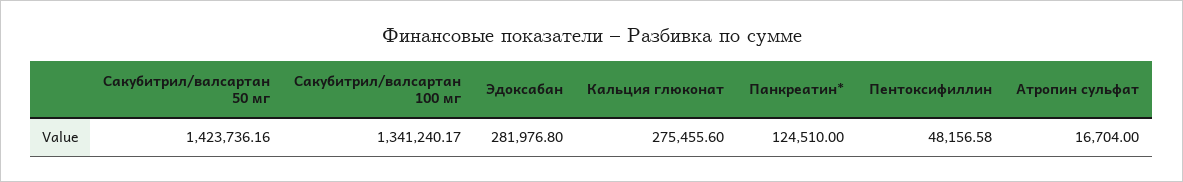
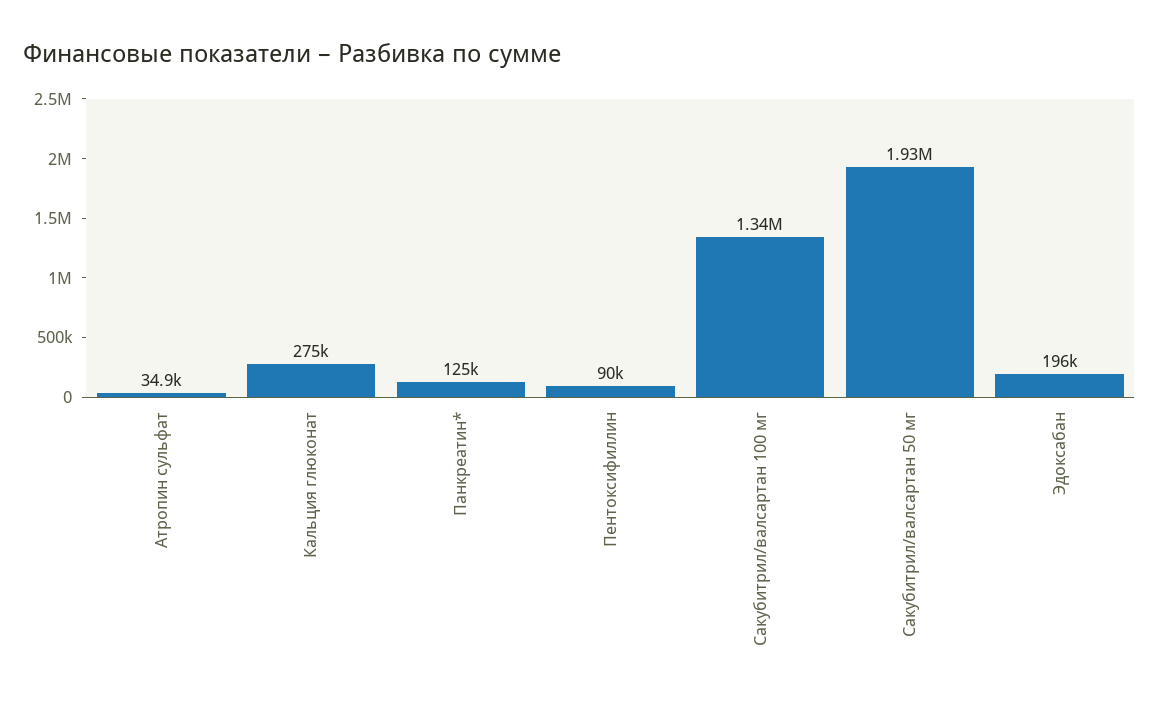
  {
-   "Сакубитрил/валсартан 50 мг": 1423736.16,
+   "Сакубитрил/валсартан 50 мг": 1930000,
    "Сакубитрил/валсартан 100 мг": 1341240.17,
-   "Эдоксабан": 281976.8,
+   "Эдоксабан": 196000,
    "Кальция глюконат": 275455.6,
    "Панкреатин*": 124510,
-   "Пентоксифиллин": 48156.58,
+   "Пентоксифиллин": 90000,
-   "Атропин сульфат": 16704
+   "Атропин сульфат": 34900
  }

